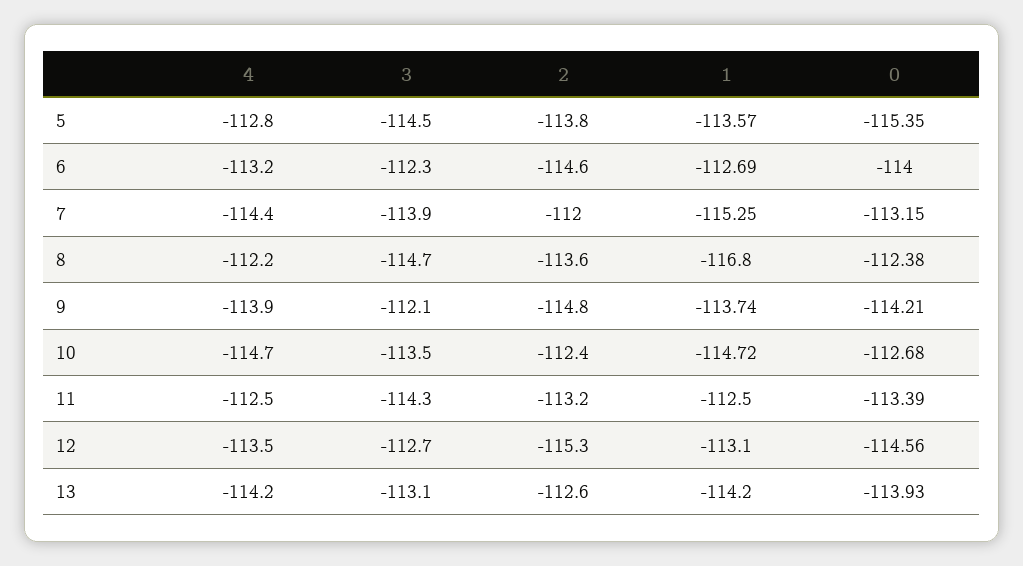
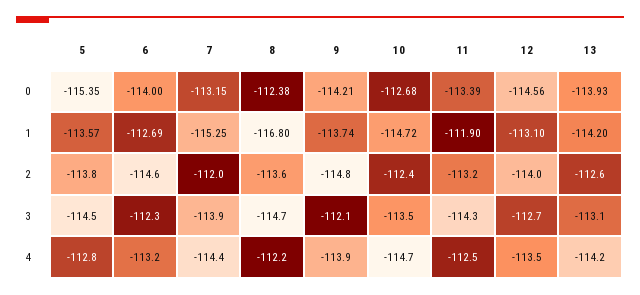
  {
    "4": {
      "5": -112.8,
      "6": -113.2,
      "7": -114.4,
      "8": -112.2,
      "9": -113.9,
      "10": -114.7,
      "11": -112.5,
      "12": -113.5,
      "13": -114.2
    },
    "3": {
      "5": -114.5,
      "6": -112.3,
      "7": -113.9,
      "8": -114.7,
      "9": -112.1,
      "10": -113.5,
      "11": -114.3,
      "12": -112.7,
      "13": -113.1
    },
    "2": {
      "5": -113.8,
      "6": -114.6,
      "7": -112,
      "8": -113.6,
      "9": -114.8,
      "10": -112.4,
      "11": -113.2,
-     "12": -115.3,
+     "12": -114,
      "13": -112.6
    },
    "1": {
      "5": -113.57,
      "6": -112.69,
      "7": -115.25,
      "8": -116.8,
      "9": -113.74,
      "10": -114.72,
-     "11": -112.5,
+     "11": -111.9,
      "12": -113.1,
      "13": -114.2
    },
    "0": {
      "5": -115.35,
      "6": -114,
      "7": -113.15,
      "8": -112.38,
      "9": -114.21,
      "10": -112.68,
      "11": -113.39,
      "12": -114.56,
      "13": -113.93
    }
  }

